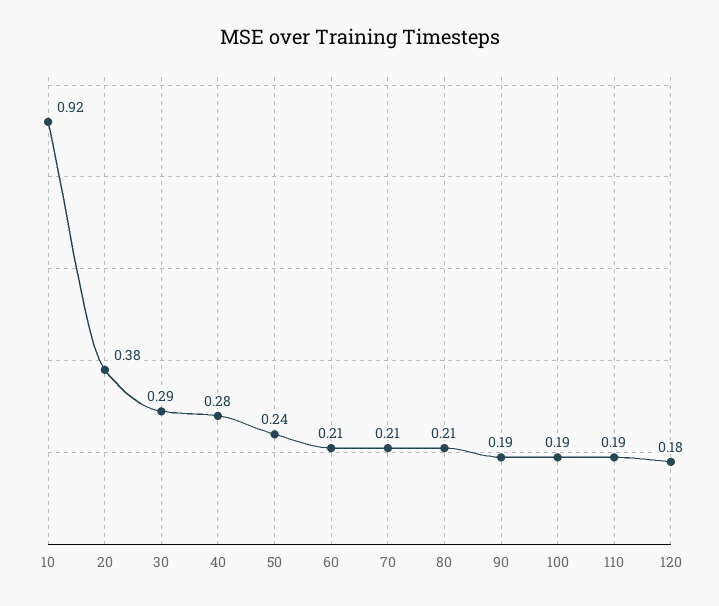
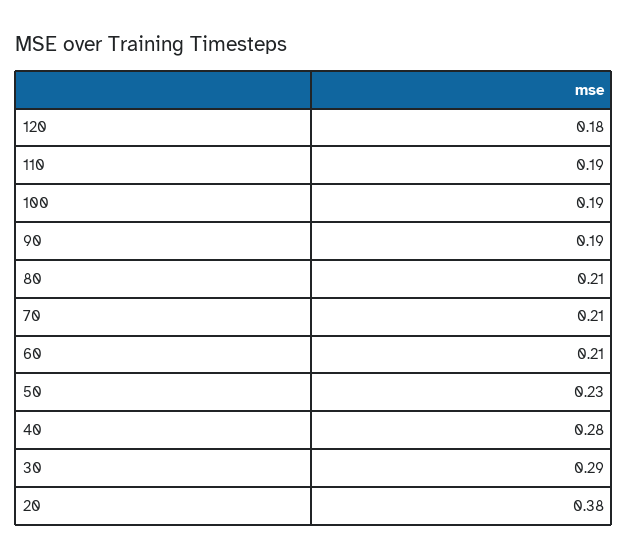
  {
-   "10": 0.92,
    "20": 0.38,
    "30": 0.29,
    "40": 0.28,
-   "50": 0.24,
+   "50": 0.23,
    "60": 0.21,
    "70": 0.21,
    "80": 0.21,
    "90": 0.19,
    "100": 0.19,
    "110": 0.19,
    "120": 0.18
  }

